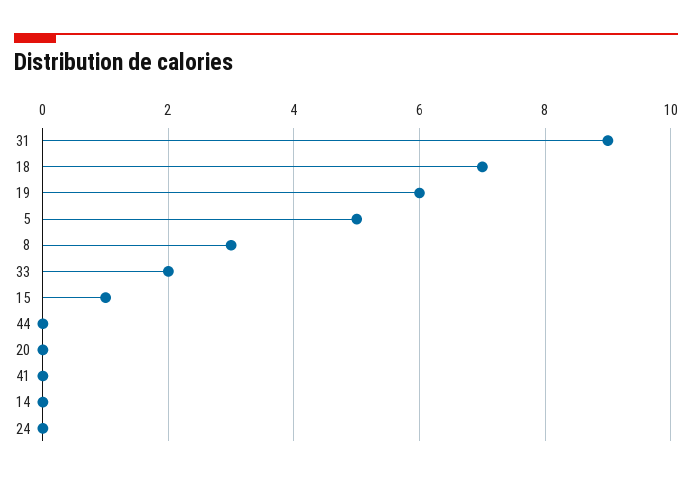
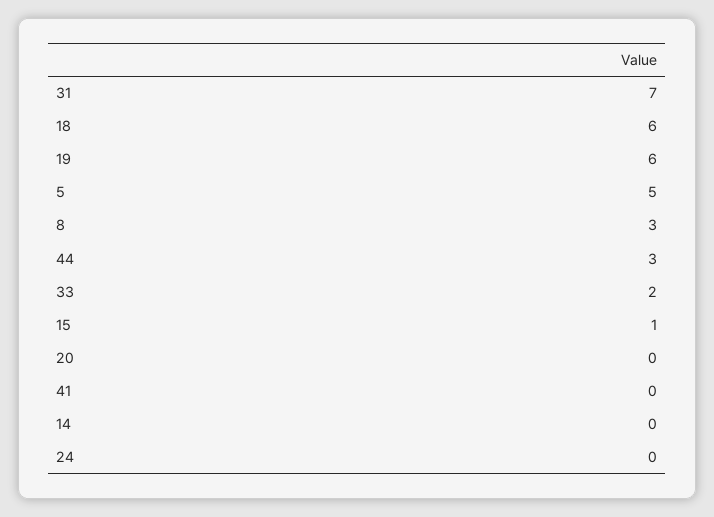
  {
-   "31": 9,
+   "31": 7,
-   "18": 7,
+   "18": 6,
    "19": 6,
    "5": 5,
    "8": 3,
    "33": 2,
    "15": 1,
-   "44": 0,
+   "44": 3,
    "20": 0,
    "41": 0,
    "14": 0,
    "24": 0
  }

